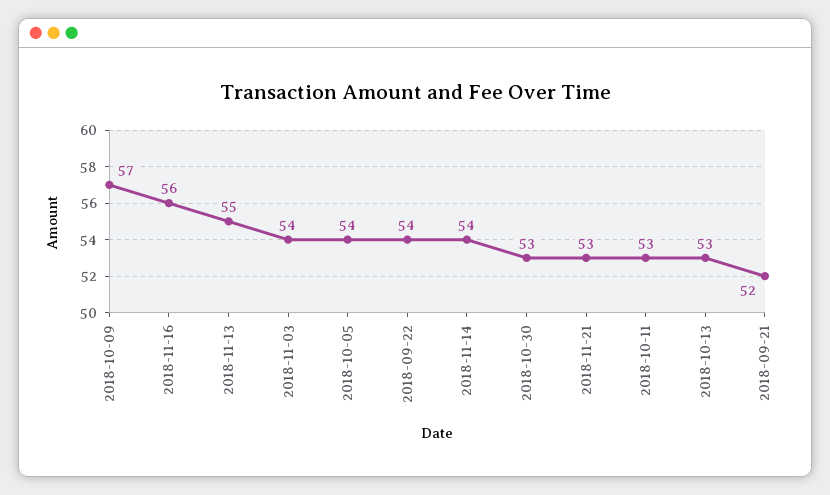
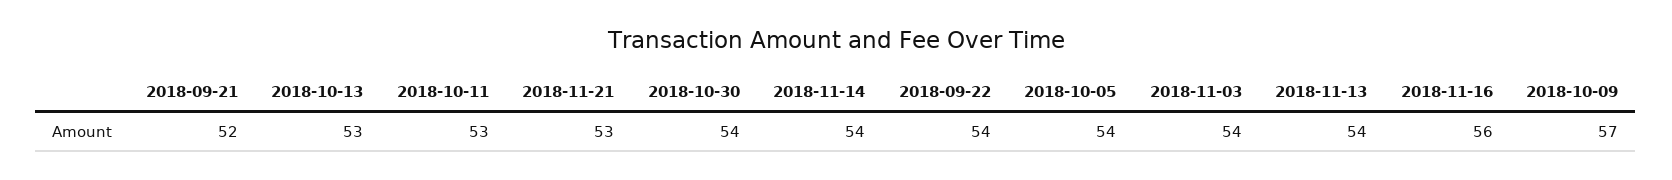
  {
    "2018-10-09": 57,
    "2018-11-16": 56,
-   "2018-11-13": 55,
+   "2018-11-13": 54,
    "2018-11-03": 54,
    "2018-10-05": 54,
    "2018-09-22": 54,
    "2018-11-14": 54,
-   "2018-10-30": 53,
+   "2018-10-30": 54,
    "2018-11-21": 53,
    "2018-10-11": 53,
    "2018-10-13": 53,
    "2018-09-21": 52
  }

